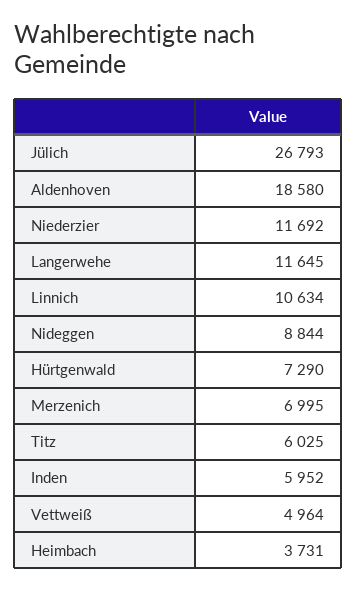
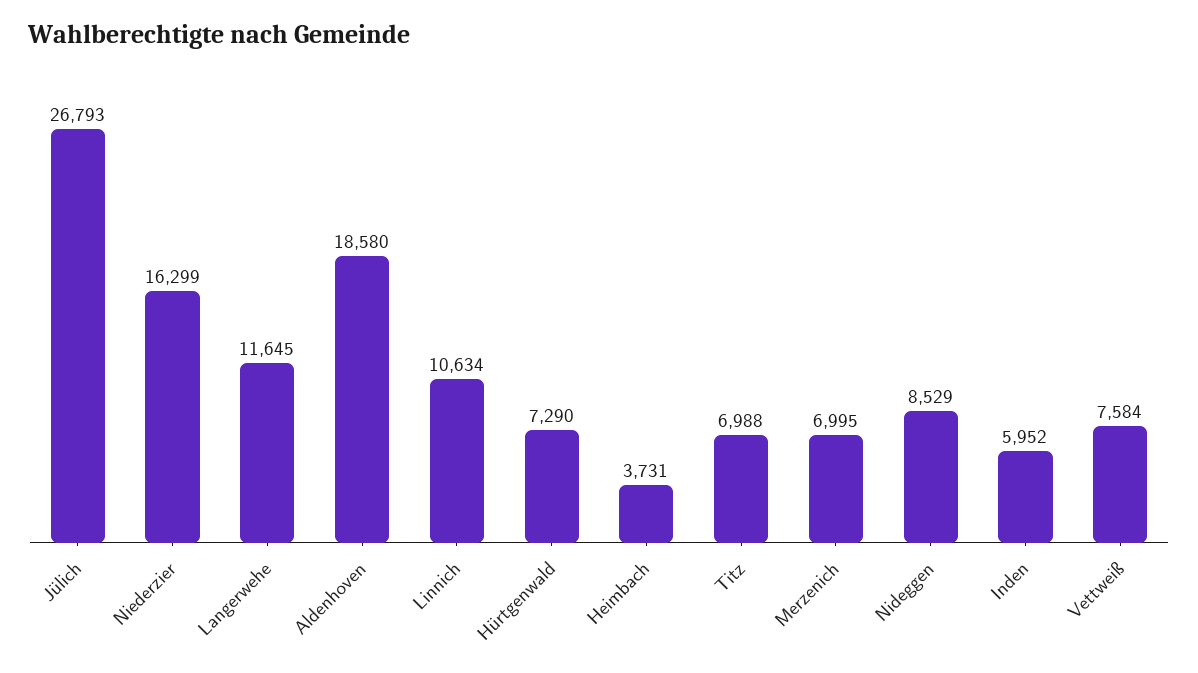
  {
    "Jülich": 26793,
    "Aldenhoven": 18580,
-   "Niederzier": 11692,
+   "Niederzier": 16299,
    "Langerwehe": 11645,
    "Linnich": 10634,
-   "Nideggen": 8844,
+   "Nideggen": 8529,
    "Hürtgenwald": 7290,
    "Merzenich": 6995,
-   "Titz": 6025,
+   "Titz": 6988,
    "Inden": 5952,
-   "Vettweiß": 4964,
+   "Vettweiß": 7584,
    "Heimbach": 3731
  }

